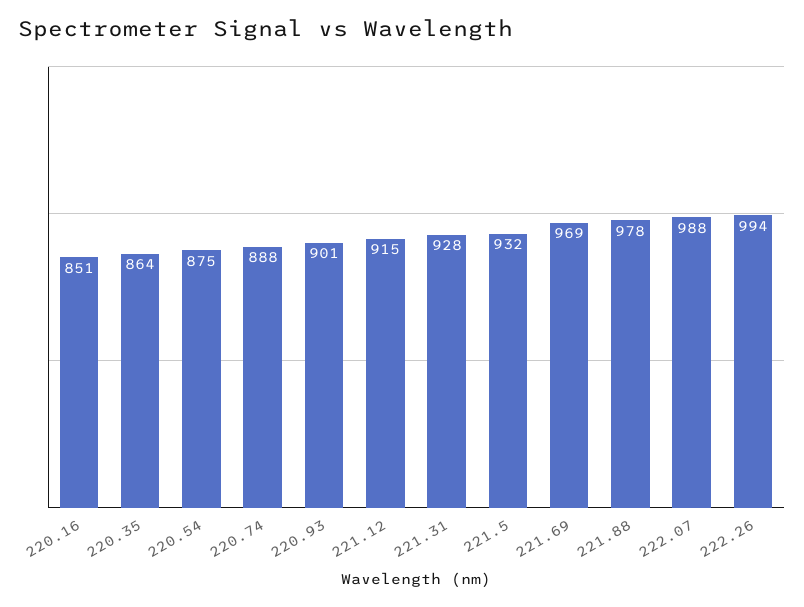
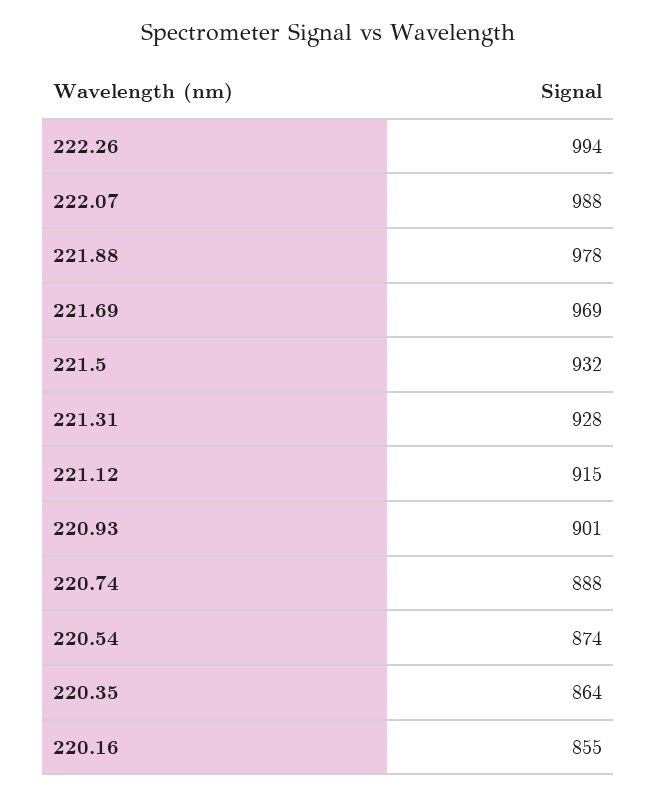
  {
-   "220.16": 851,
+   "220.16": 855,
    "220.35": 864,
-   "220.54": 875,
+   "220.54": 874,
    "220.74": 888,
    "220.93": 901,
    "221.12": 915,
    "221.31": 928,
    "221.5": 932,
    "221.69": 969,
    "221.88": 978,
    "222.07": 988,
    "222.26": 994
  }

